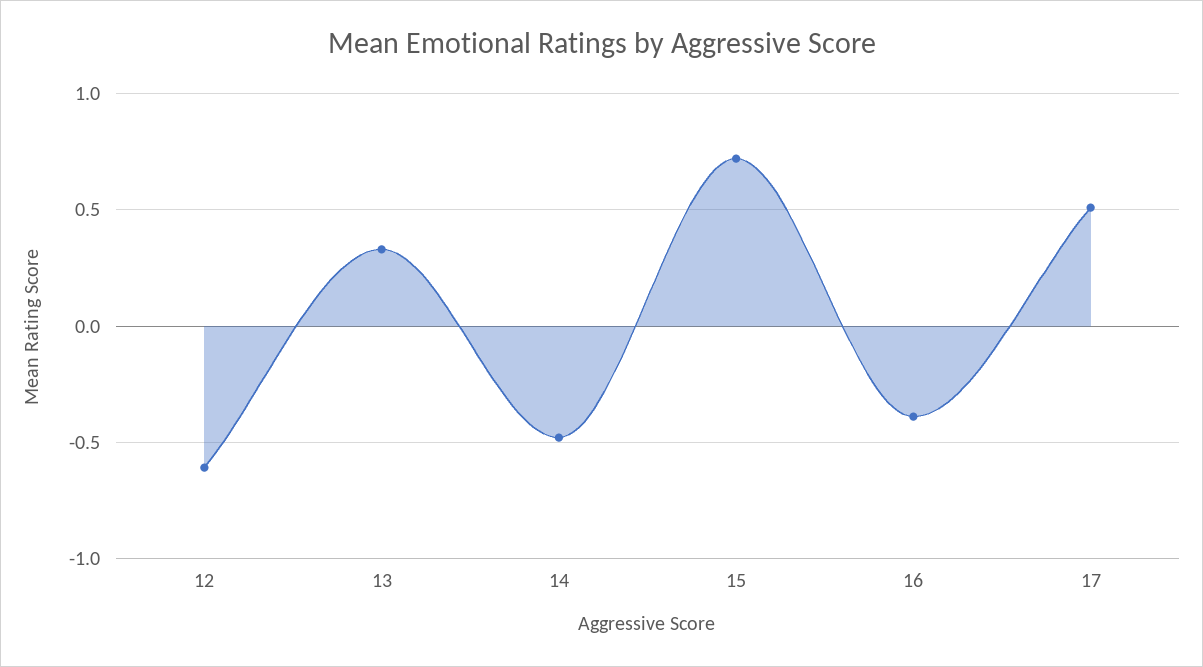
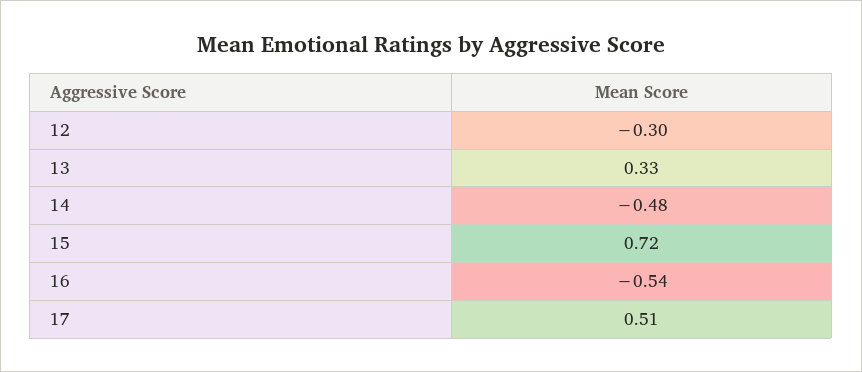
  {
-   "12": -0.6,
+   "12": -0.3,
    "13": 0.33,
    "14": -0.48,
    "15": 0.72,
-   "16": -0.4,
+   "16": -0.54,
    "17": 0.51
  }

